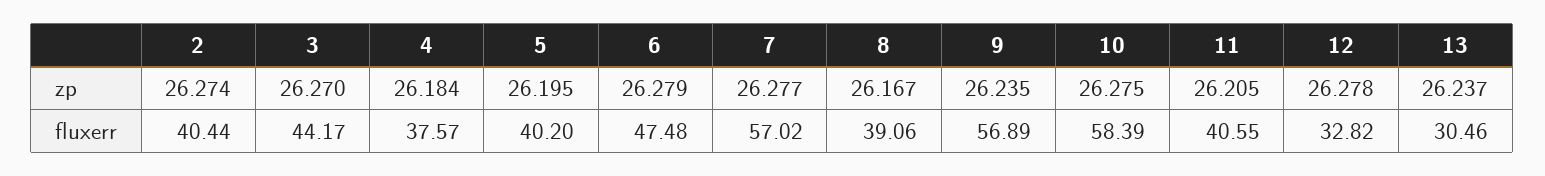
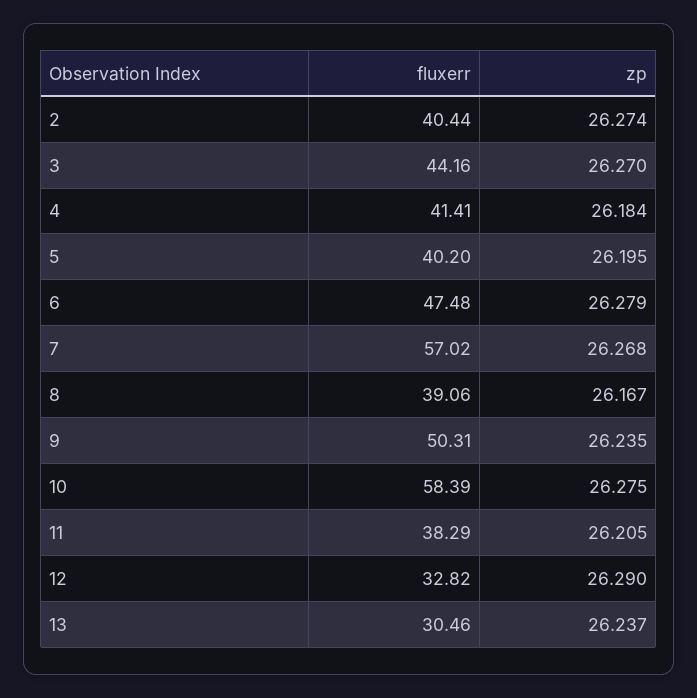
  {
    "2": {
      "zp": 26.274,
      "fluxerr": 40.44
    },
    "3": {
      "zp": 26.27,
-     "fluxerr": 44.17
+     "fluxerr": 44.16
    },
    "4": {
      "zp": 26.184,
-     "fluxerr": 37.57
+     "fluxerr": 41.41
    },
    "5": {
      "zp": 26.195,
      "fluxerr": 40.2
    },
    "6": {
      "zp": 26.279,
      "fluxerr": 47.48
    },
    "7": {
-     "zp": 26.277,
+     "zp": 26.268,
      "fluxerr": 57.02
    },
    "8": {
      "zp": 26.167,
      "fluxerr": 39.06
    },
    "9": {
      "zp": 26.235,
-     "fluxerr": 56.89
+     "fluxerr": 50.31
    },
    "10": {
      "zp": 26.275,
      "fluxerr": 58.39
    },
    "11": {
      "zp": 26.205,
-     "fluxerr": 40.55
+     "fluxerr": 38.29
    },
    "12": {
-     "zp": 26.278,
+     "zp": 26.29,
      "fluxerr": 32.82
    },
    "13": {
      "zp": 26.237,
      "fluxerr": 30.46
    }
  }

